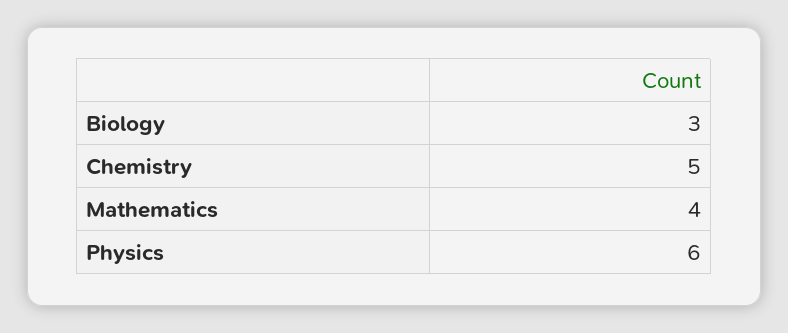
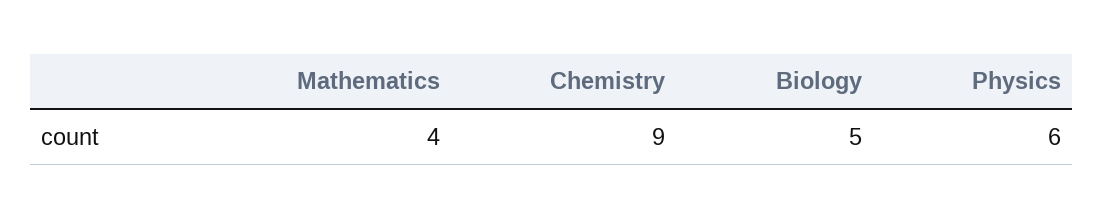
  {
-   "Biology": 3,
+   "Biology": 5,
-   "Chemistry": 5,
+   "Chemistry": 9,
    "Mathematics": 4,
    "Physics": 6
  }

